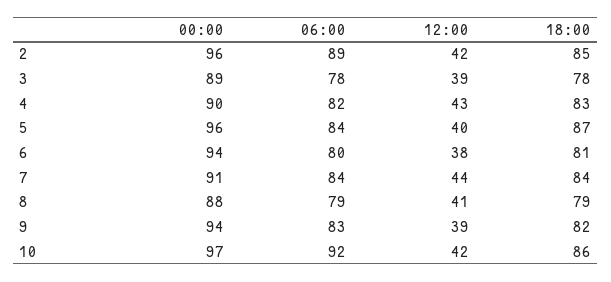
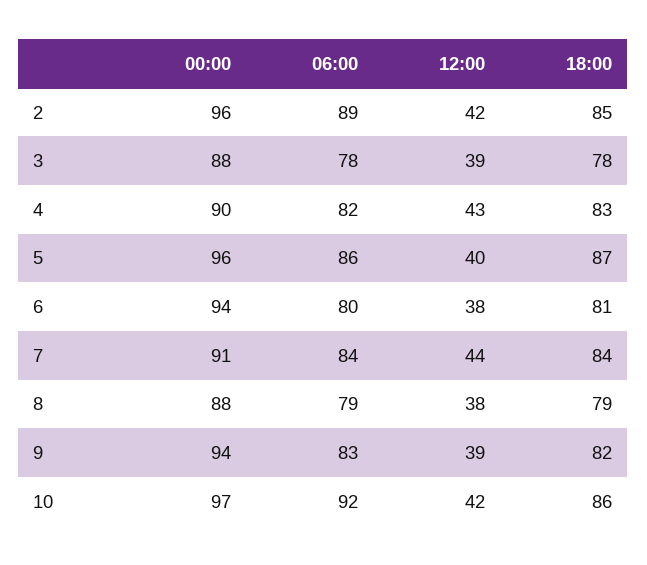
  {
    "00:00": {
      "2": 96,
-     "3": 89,
+     "3": 88,
      "4": 90,
      "5": 96,
      "6": 94,
      "7": 91,
      "8": 88,
      "9": 94,
      "10": 97
    },
    "06:00": {
      "2": 89,
      "3": 78,
      "4": 82,
-     "5": 84,
+     "5": 86,
      "6": 80,
      "7": 84,
      "8": 79,
      "9": 83,
      "10": 92
    },
    "12:00": {
      "2": 42,
      "3": 39,
      "4": 43,
      "5": 40,
      "6": 38,
      "7": 44,
-     "8": 41,
+     "8": 38,
      "9": 39,
      "10": 42
    },
    "18:00": {
      "2": 85,
      "3": 78,
      "4": 83,
      "5": 87,
      "6": 81,
      "7": 84,
      "8": 79,
      "9": 82,
      "10": 86
    }
  }

